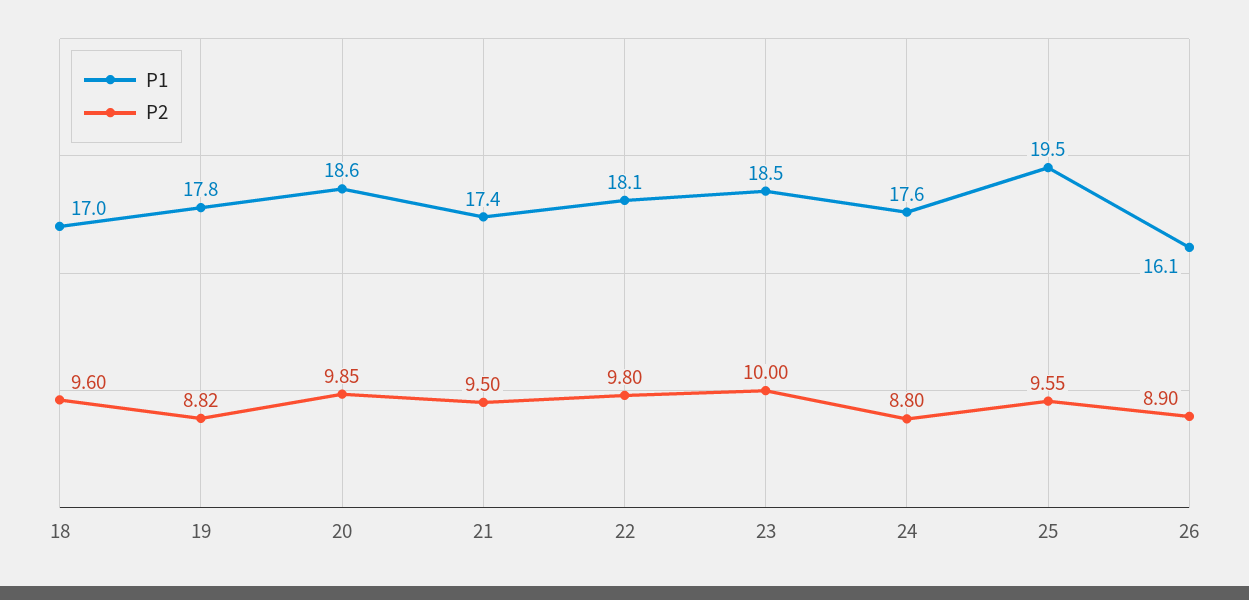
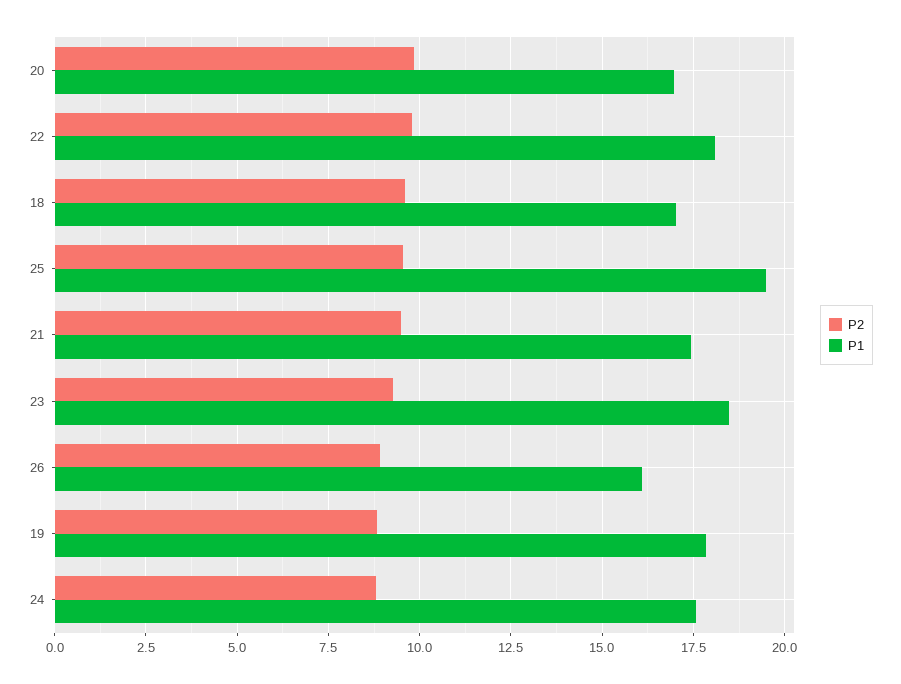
  {
    "P1": {
      "18": 17,
      "19": 17.8,
-     "20": 18.6,
+     "20": 17,
      "21": 17.4,
      "22": 18.1,
      "23": 18.5,
      "24": 17.6,
      "25": 19.5,
      "26": 16.1
    },
    "P2": {
      "18": 9.6,
      "19": 8.82,
      "20": 9.85,
      "21": 9.5,
      "22": 9.8,
-     "23": 10,
+     "23": 9.25,
      "24": 8.8,
      "25": 9.55,
      "26": 8.9
    }
  }

